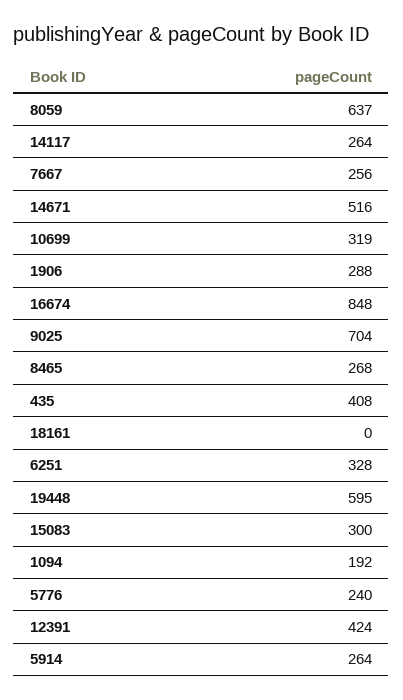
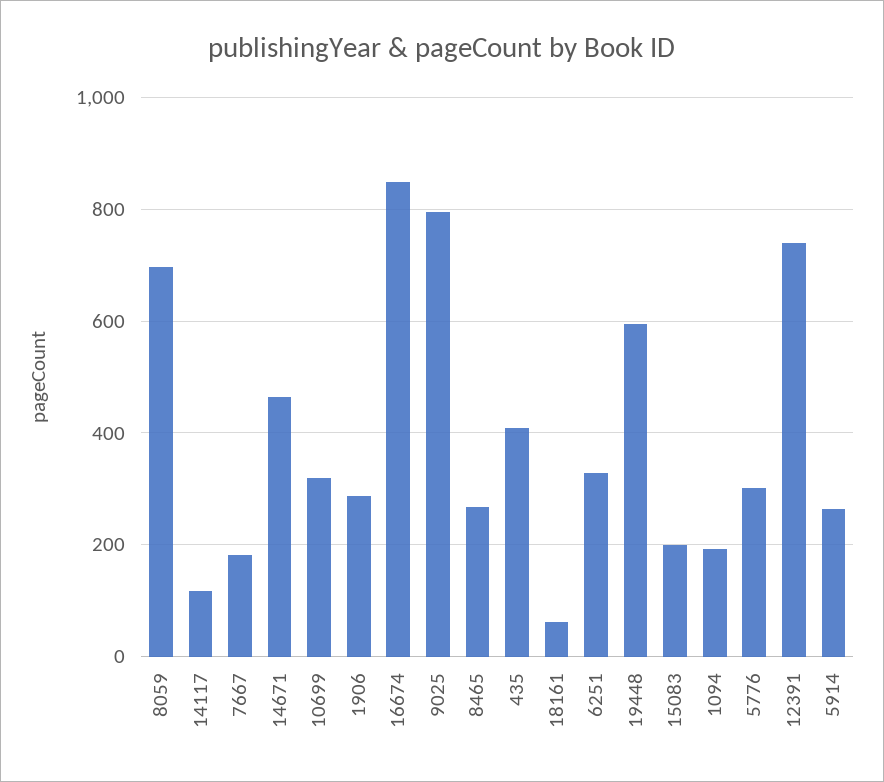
  {
-   "8059": 637,
+   "8059": 700,
-   "14117": 264,
+   "14117": 120,
-   "7667": 256,
+   "7667": 180,
-   "14671": 516,
+   "14671": 460,
    "10699": 319,
    "1906": 288,
    "16674": 848,
-   "9025": 704,
+   "9025": 800,
    "8465": 268,
    "435": 408,
-   "18161": 0,
+   "18161": 60,
    "6251": 328,
    "19448": 595,
-   "15083": 300,
+   "15083": 200,
    "1094": 192,
-   "5776": 240,
+   "5776": 300,
-   "12391": 424,
+   "12391": 740,
    "5914": 264
  }

